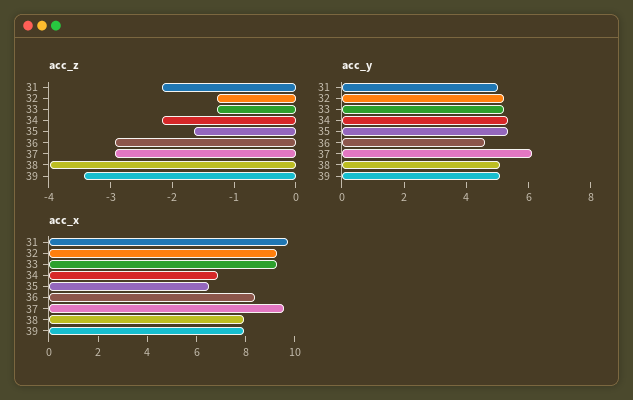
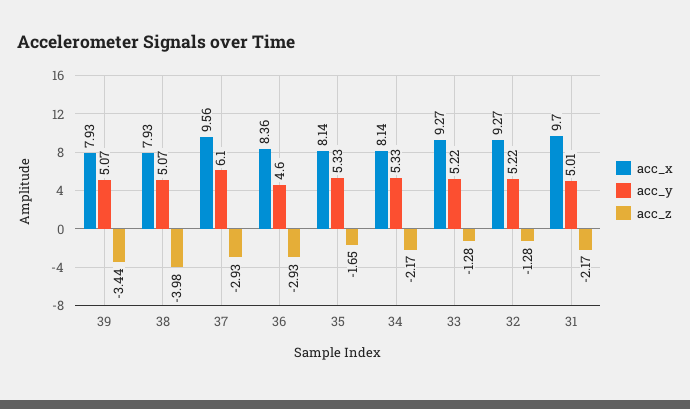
  {
    "acc_z": {
      "31": -2.17,
      "32": -1.28,
      "33": -1.28,
      "34": -2.17,
      "35": -1.65,
      "36": -2.93,
      "37": -2.93,
      "38": -3.98,
      "39": -3.44
    },
    "acc_y": {
      "31": 5.01,
      "32": 5.22,
      "33": 5.22,
      "34": 5.33,
      "35": 5.33,
      "36": 4.6,
      "37": 6.1,
      "38": 5.07,
      "39": 5.07
    },
    "acc_x": {
      "31": 9.7,
      "32": 9.27,
      "33": 9.27,
-     "34": 7,
+     "34": 8.14,
-     "35": 6.5,
+     "35": 8.14,
      "36": 8.36,
      "37": 9.56,
      "38": 7.93,
      "39": 7.93
    }
  }

